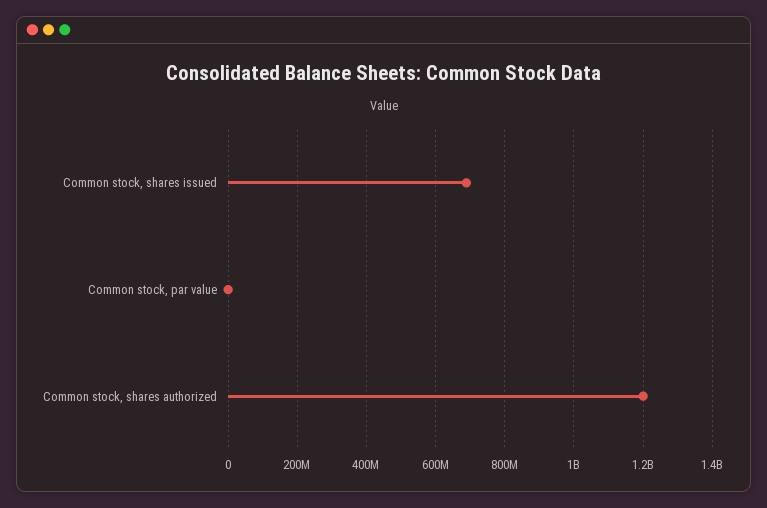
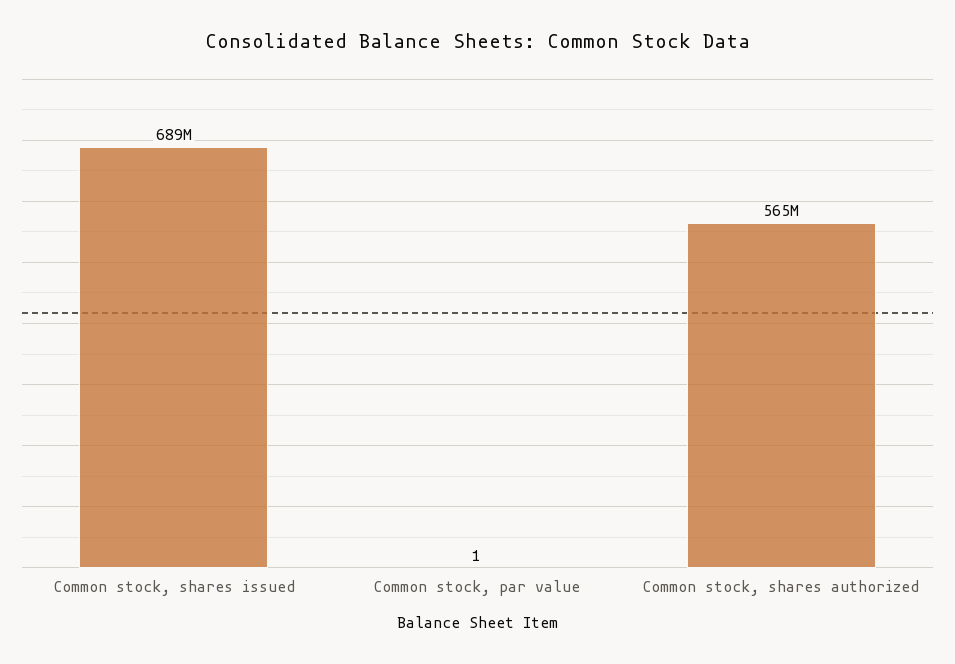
  {
    "Common stock, shares issued": 689000000,
    "Common stock, par value": 1,
-   "Common stock, shares authorized": 1200000000
+   "Common stock, shares authorized": 565000000
  }

